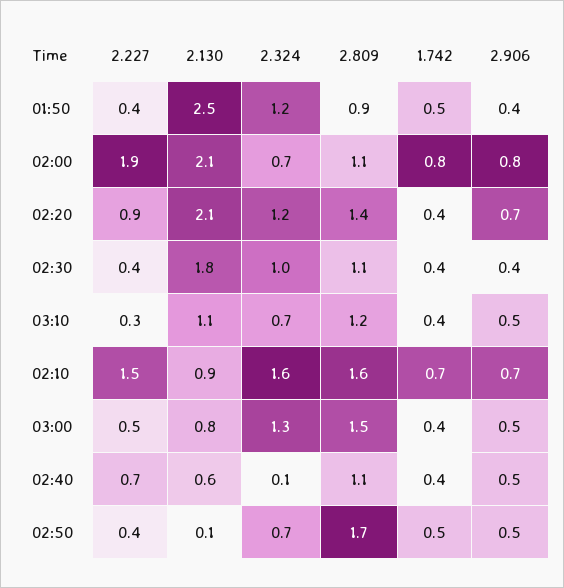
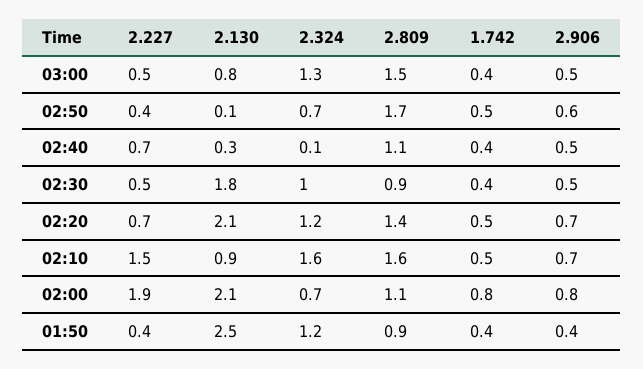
  {
    "2.227": {
      "01:50": 0.4,
      "02:00": 1.9,
-     "02:20": 0.9,
+     "02:20": 0.7,
-     "02:30": 0.4,
+     "02:30": 0.5,
-     "03:10": 0.3,
      "02:10": 1.5,
      "03:00": 0.5,
      "02:40": 0.7,
      "02:50": 0.4
    },
    "2.130": {
      "01:50": 2.5,
      "02:00": 2.1,
      "02:20": 2.1,
      "02:30": 1.8,
-     "03:10": 1.1,
      "02:10": 0.9,
      "03:00": 0.8,
-     "02:40": 0.6,
+     "02:40": 0.3,
      "02:50": 0.1
    },
    "2.324": {
      "01:50": 1.2,
      "02:00": 0.7,
      "02:20": 1.2,
      "02:30": 1,
-     "03:10": 0.7,
      "02:10": 1.6,
      "03:00": 1.3,
      "02:40": 0.1,
      "02:50": 0.7
    },
    "2.809": {
      "01:50": 0.9,
      "02:00": 1.1,
      "02:20": 1.4,
-     "02:30": 1.1,
+     "02:30": 0.9,
-     "03:10": 1.2,
      "02:10": 1.6,
      "03:00": 1.5,
      "02:40": 1.1,
      "02:50": 1.7
    },
    "1.742": {
-     "01:50": 0.5,
+     "01:50": 0.4,
      "02:00": 0.8,
-     "02:20": 0.4,
+     "02:20": 0.5,
      "02:30": 0.4,
-     "03:10": 0.4,
-     "02:10": 0.7,
+     "02:10": 0.5,
      "03:00": 0.4,
      "02:40": 0.4,
      "02:50": 0.5
    },
    "2.906": {
      "01:50": 0.4,
      "02:00": 0.8,
      "02:20": 0.7,
-     "02:30": 0.4,
+     "02:30": 0.5,
-     "03:10": 0.5,
      "02:10": 0.7,
      "03:00": 0.5,
      "02:40": 0.5,
-     "02:50": 0.5
+     "02:50": 0.6
    }
  }

